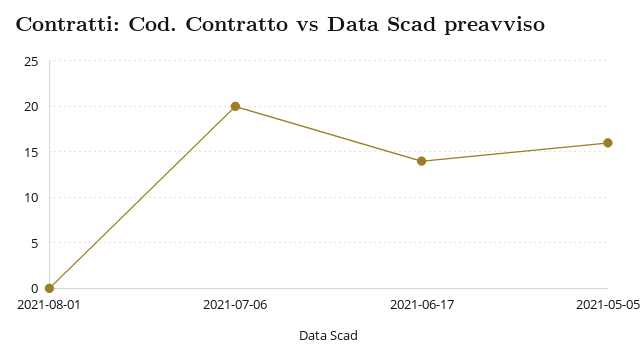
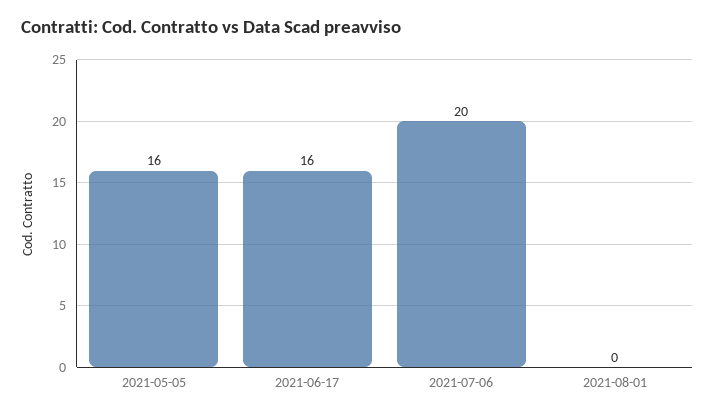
  {
    "2021-08-01": 0,
    "2021-07-06": 20,
-   "2021-06-17": 14,
+   "2021-06-17": 16,
    "2021-05-05": 16
  }

